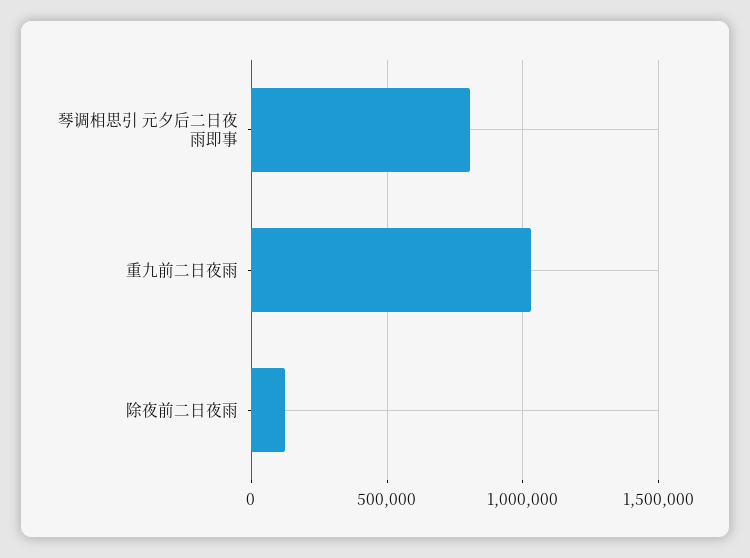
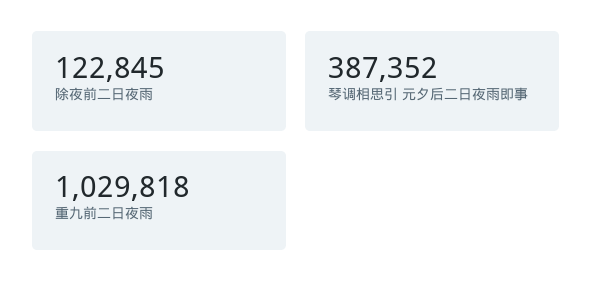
  {
-   "琴调相思引 元夕后二日夜雨即事": 800000,
+   "琴调相思引 元夕后二日夜雨即事": 387352,
    "重九前二日夜雨": 1029818,
    "除夜前二日夜雨": 122845
  }

